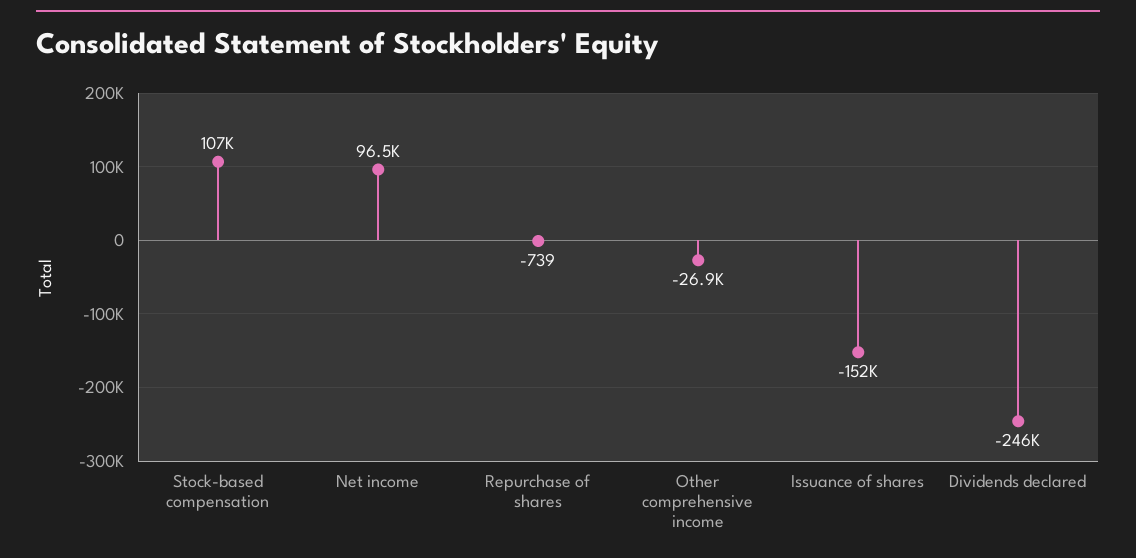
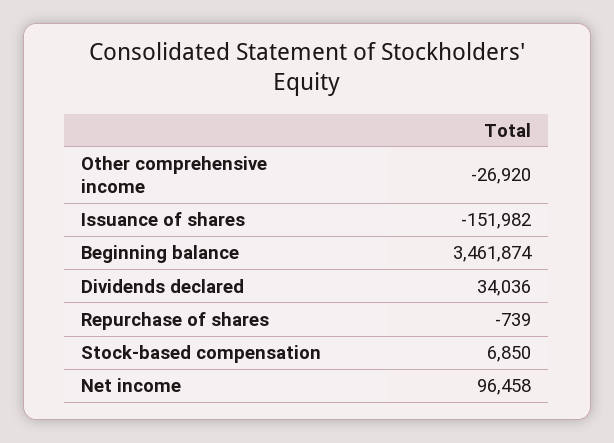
  {
-   "Stock-based compensation": 107000,
+   "Stock-based compensation": 6850,
    "Net income": 96458,
    "Repurchase of shares": -739,
    "Other comprehensive income": -26920,
    "Issuance of shares": -151982,
-   "Dividends declared": -246000
+   "Dividends declared": 34036,
+   "Beginning balance": 3461874
  }

